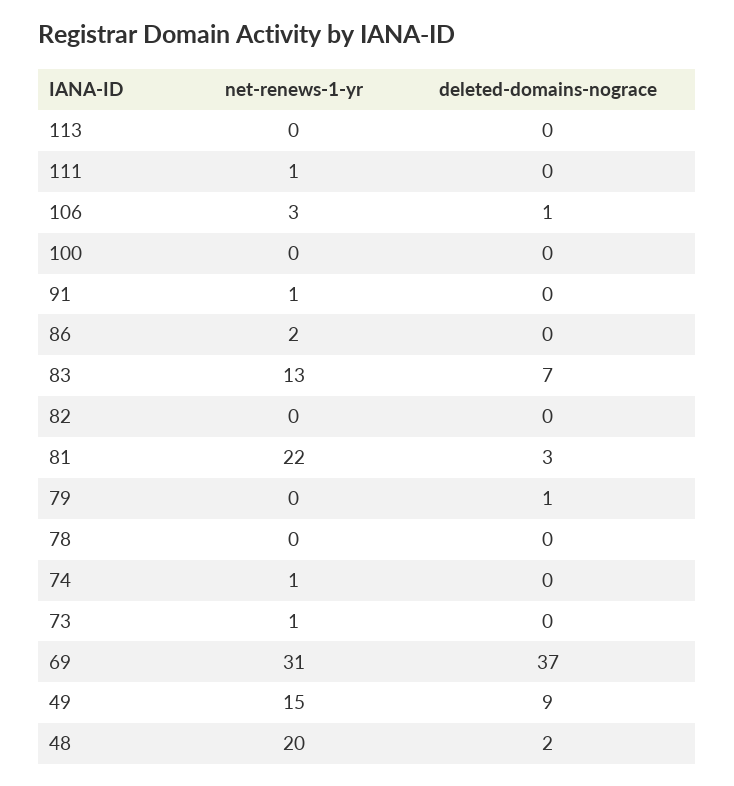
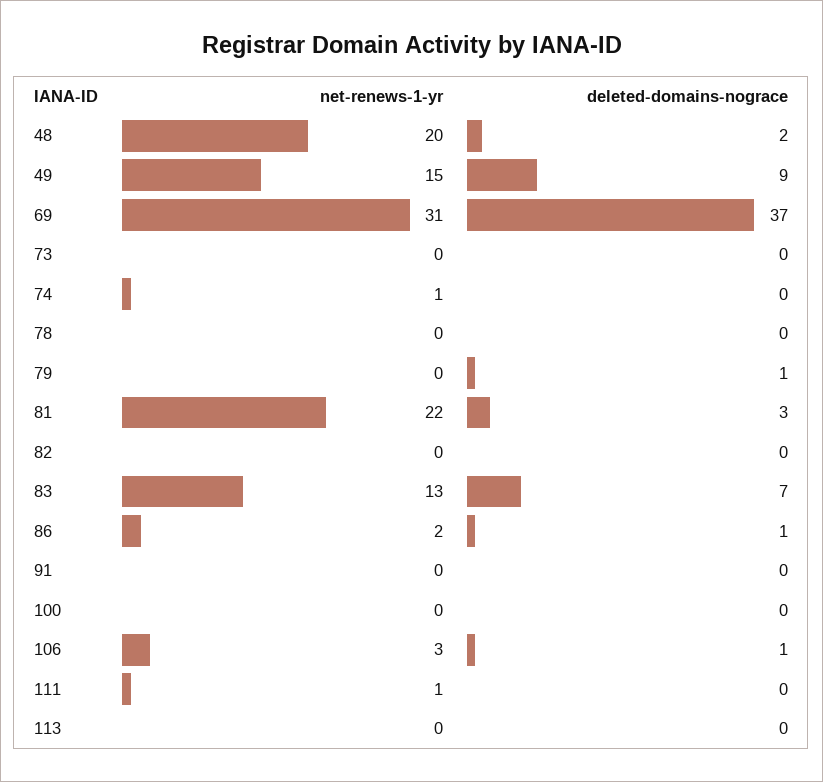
  {
    "net-renews-1-yr": {
      "113": 0,
      "111": 1,
      "106": 3,
      "100": 0,
-     "91": 1,
+     "91": 0,
      "86": 2,
      "83": 13,
      "82": 0,
      "81": 22,
      "79": 0,
      "78": 0,
      "74": 1,
-     "73": 1,
+     "73": 0,
      "69": 31,
      "49": 15,
      "48": 20
    },
    "deleted-domains-nograce": {
      "113": 0,
      "111": 0,
      "106": 1,
      "100": 0,
      "91": 0,
-     "86": 0,
+     "86": 1,
      "83": 7,
      "82": 0,
      "81": 3,
      "79": 1,
      "78": 0,
      "74": 0,
      "73": 0,
      "69": 37,
      "49": 9,
      "48": 2
    }
  }

